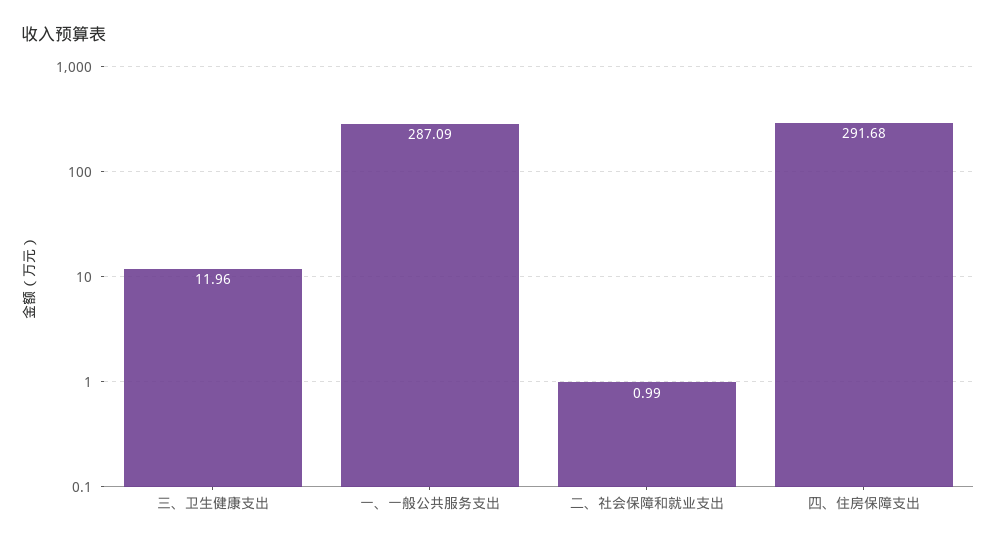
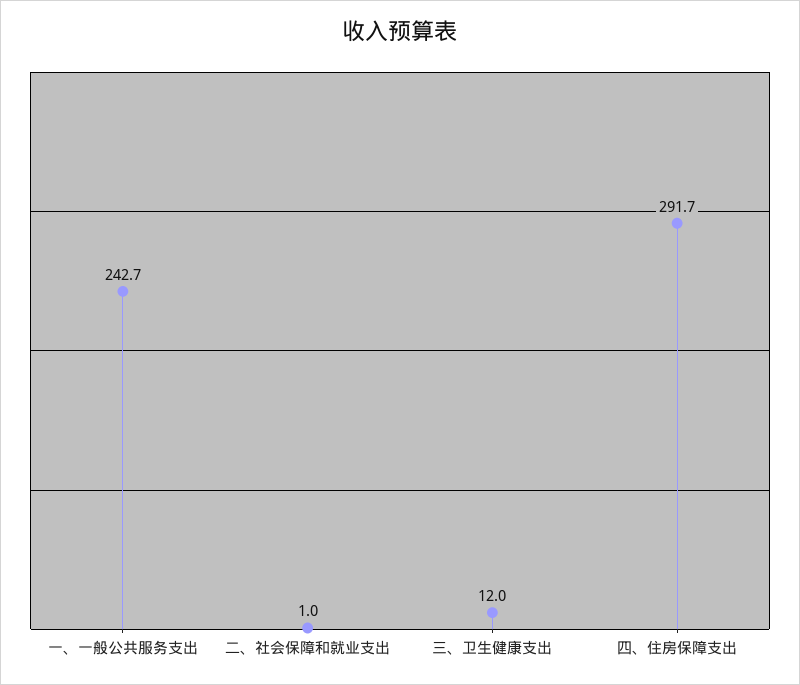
  {
    "三、卫生健康支出": 11.96,
-   "一、一般公共服务支出": 287.09,
+   "一、一般公共服务支出": 242.7,
    "二、社会保障和就业支出": 0.99,
    "四、住房保障支出": 291.68
  }

